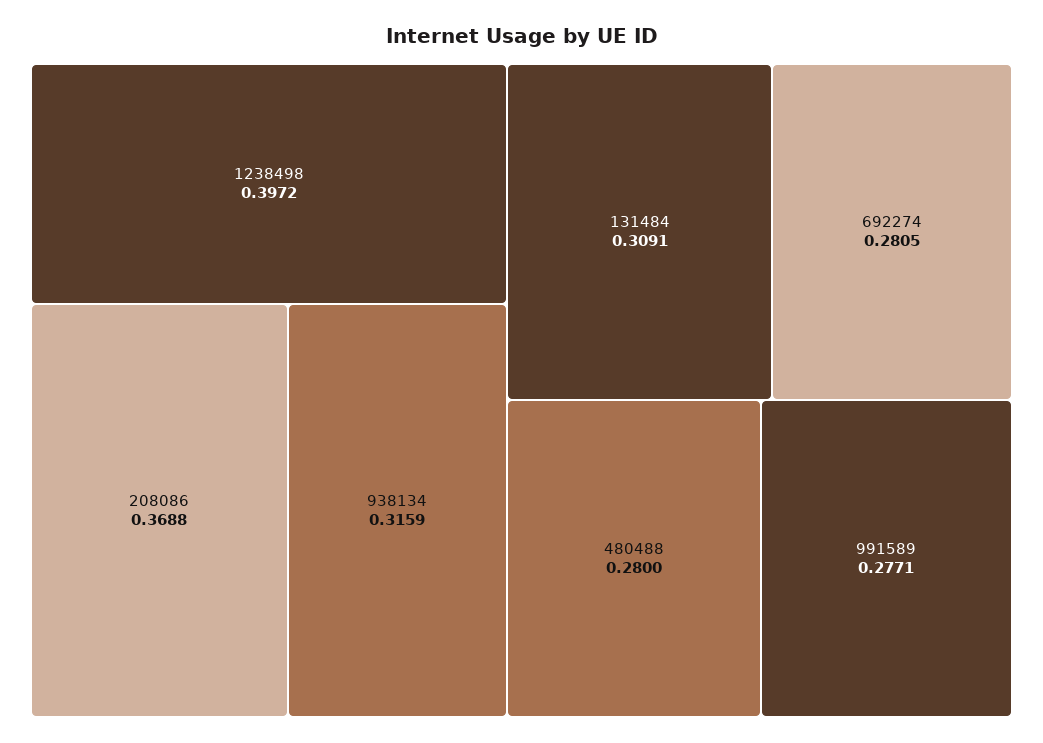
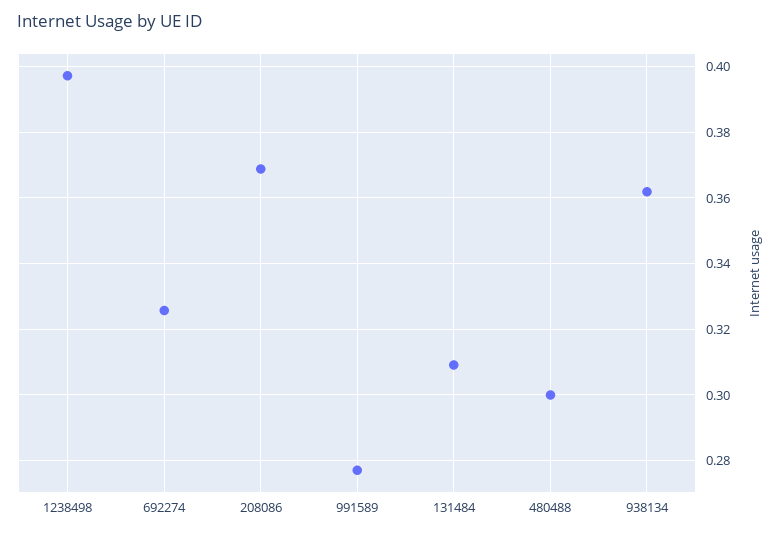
  {
    "1238498": 0.3972,
    "208086": 0.3688,
-   "938134": 0.3159,
+   "938134": 0.362,
    "131484": 0.3091,
-   "692274": 0.2805,
+   "692274": 0.326,
-   "480488": 0.28,
+   "480488": 0.3,
    "991589": 0.2771
  }

